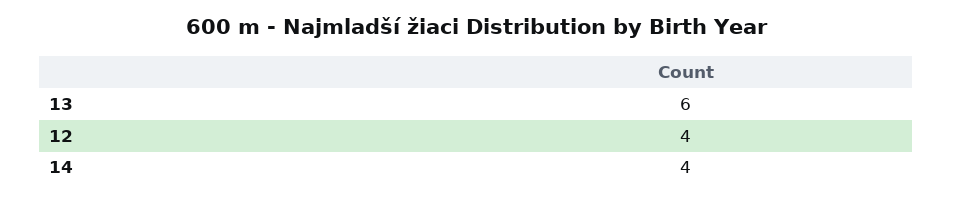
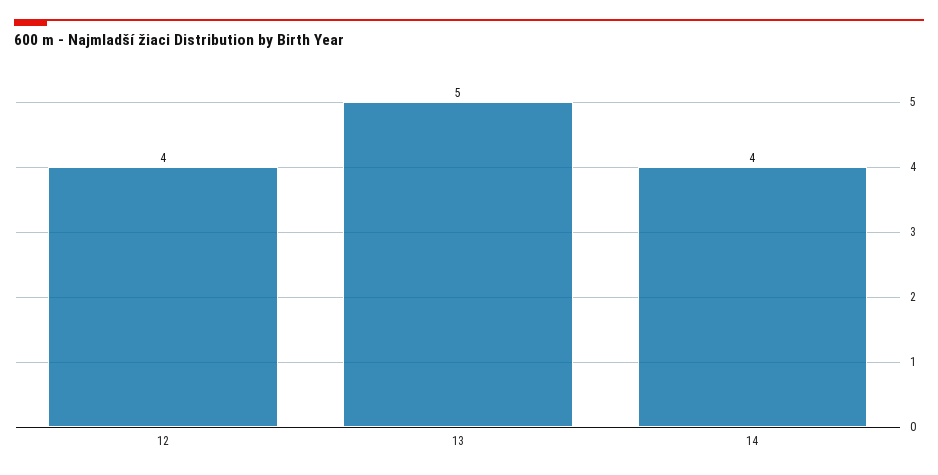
  {
-   "13": 6,
+   "13": 5,
    "12": 4,
    "14": 4
  }

